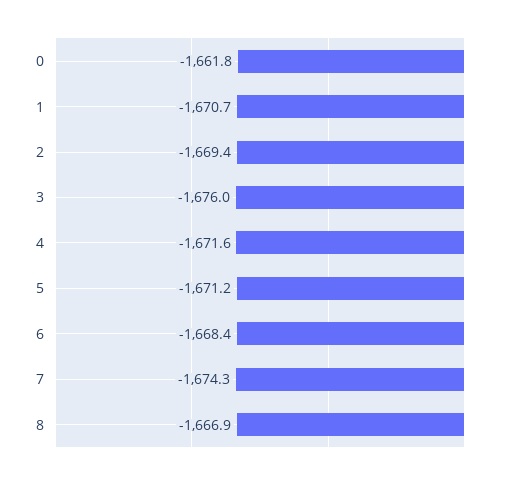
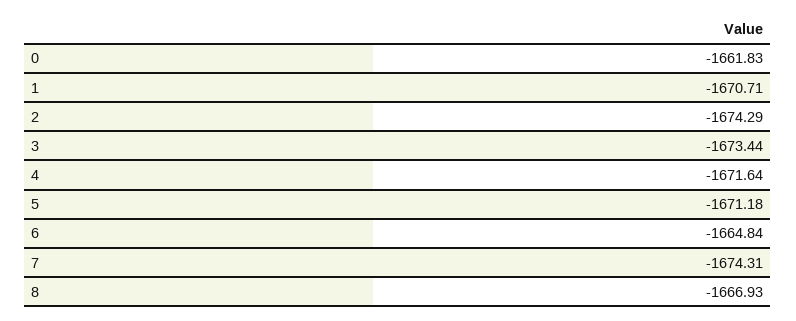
  {
    "0": -1661.83,
    "1": -1670.71,
-   "2": -1669.4,
+   "2": -1674.29,
-   "3": -1676,
+   "3": -1673.44,
    "4": -1671.64,
    "5": -1671.18,
-   "6": -1668.4,
+   "6": -1664.84,
    "7": -1674.31,
    "8": -1666.93
  }

